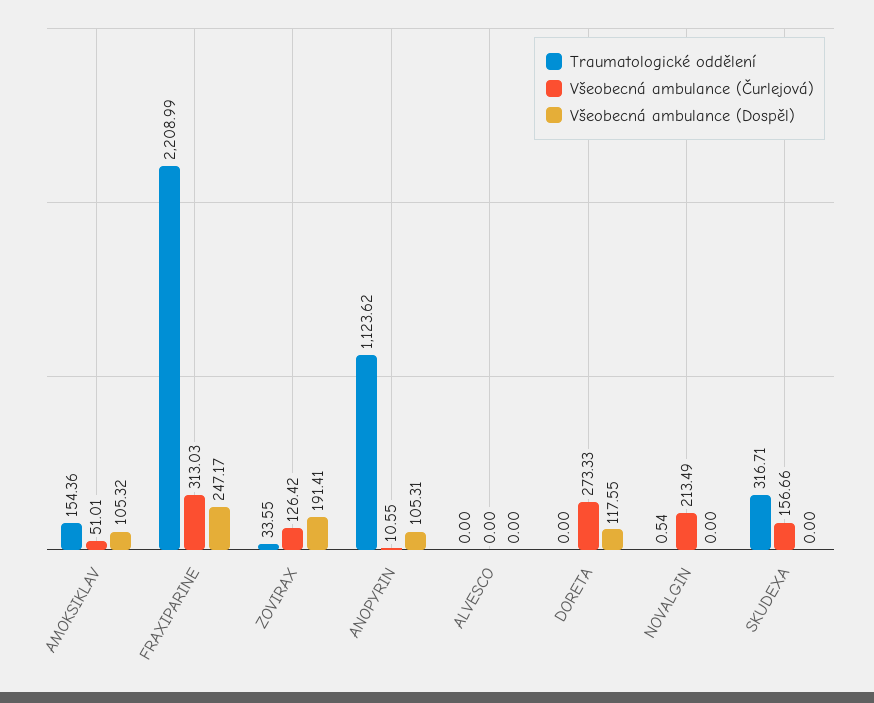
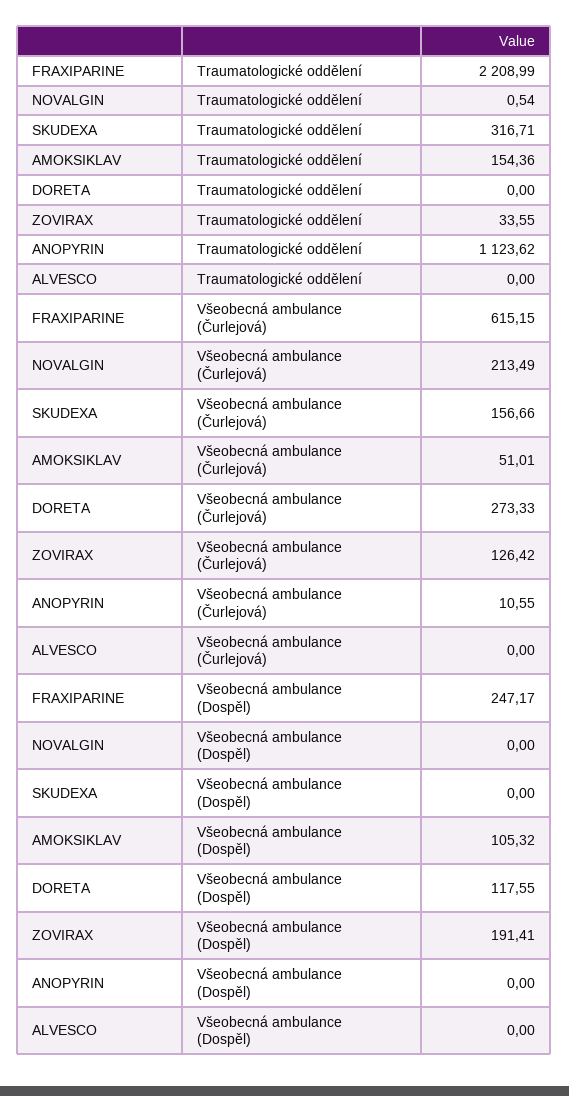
  {
    "Traumatologické oddělení": {
      "AMOKSIKLAV": 154.36,
      "FRAXIPARINE": 2208.99,
      "ZOVIRAX": 33.55,
      "ANOPYRIN": 1123.62,
      "ALVESCO": 0,
      "DORETA": 0,
      "NOVALGIN": 0.54,
      "SKUDEXA": 316.71
    },
    "Všeobecná ambulance (Čurlejová)": {
      "AMOKSIKLAV": 51.01,
-     "FRAXIPARINE": 313.03,
+     "FRAXIPARINE": 615.15,
      "ZOVIRAX": 126.42,
      "ANOPYRIN": 10.55,
      "ALVESCO": 0,
      "DORETA": 273.33,
      "NOVALGIN": 213.49,
      "SKUDEXA": 156.66
    },
    "Všeobecná ambulance (Dospěl)": {
      "AMOKSIKLAV": 105.32,
      "FRAXIPARINE": 247.17,
      "ZOVIRAX": 191.41,
-     "ANOPYRIN": 105.31,
+     "ANOPYRIN": 0,
      "ALVESCO": 0,
      "DORETA": 117.55,
      "NOVALGIN": 0,
      "SKUDEXA": 0
    }
  }

